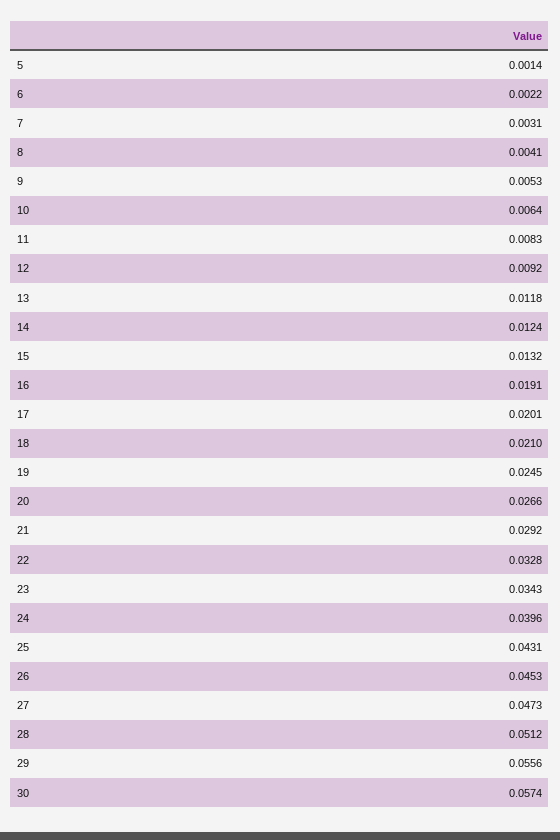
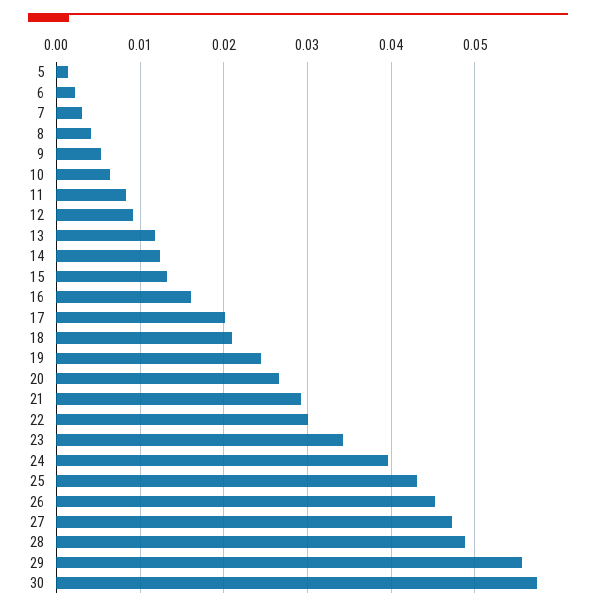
  {
    "5": 0.0014,
    "6": 0.0022,
    "7": 0.0031,
    "8": 0.0041,
    "9": 0.0053,
    "10": 0.0064,
    "11": 0.0083,
    "12": 0.0092,
    "13": 0.0118,
    "14": 0.0124,
    "15": 0.0132,
-   "16": 0.0191,
+   "16": 0.016,
    "17": 0.0201,
    "18": 0.021,
    "19": 0.0245,
    "20": 0.0266,
    "21": 0.0292,
-   "22": 0.0328,
+   "22": 0.03,
    "23": 0.0343,
    "24": 0.0396,
    "25": 0.0431,
    "26": 0.0453,
    "27": 0.0473,
-   "28": 0.0512,
+   "28": 0.049,
    "29": 0.0556,
    "30": 0.0574
  }

